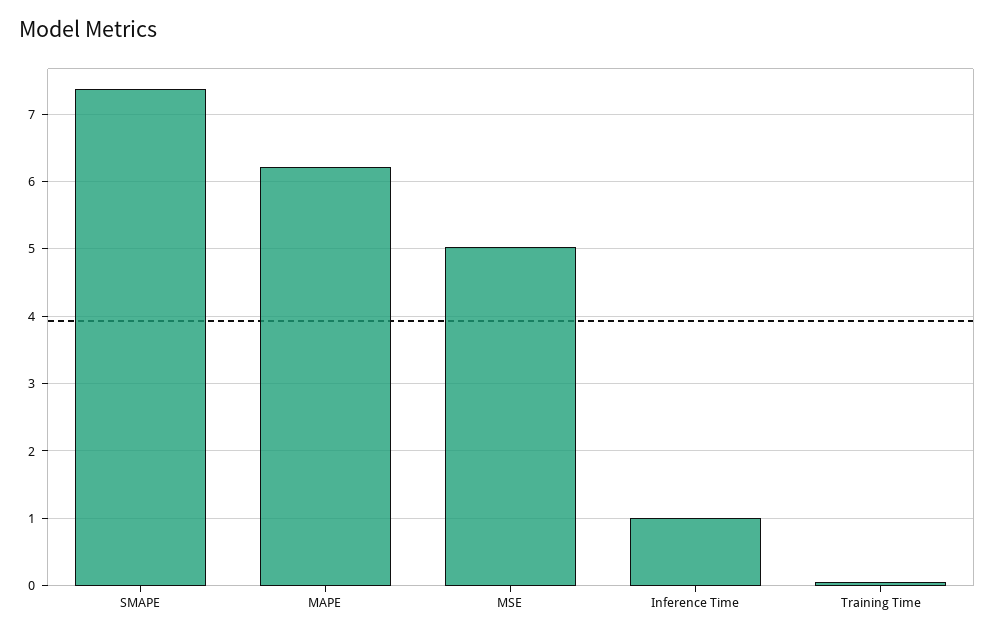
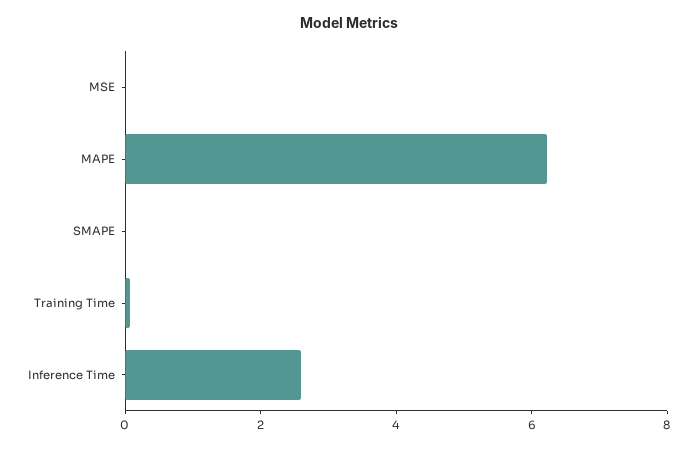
  {
-   "SMAPE": 7.4,
+   "SMAPE": 0,
    "MAPE": 6.2,
-   "MSE": 5,
+   "MSE": 0,
-   "Inference Time": 1,
+   "Inference Time": 2.5,
    "Training Time": 0.1
  }

